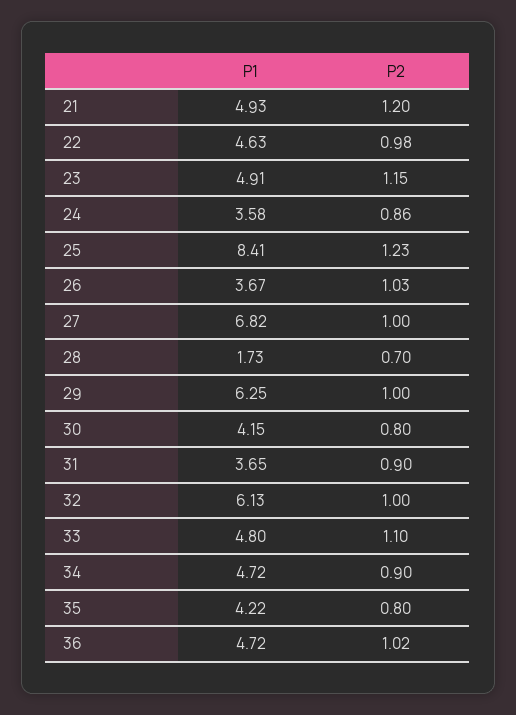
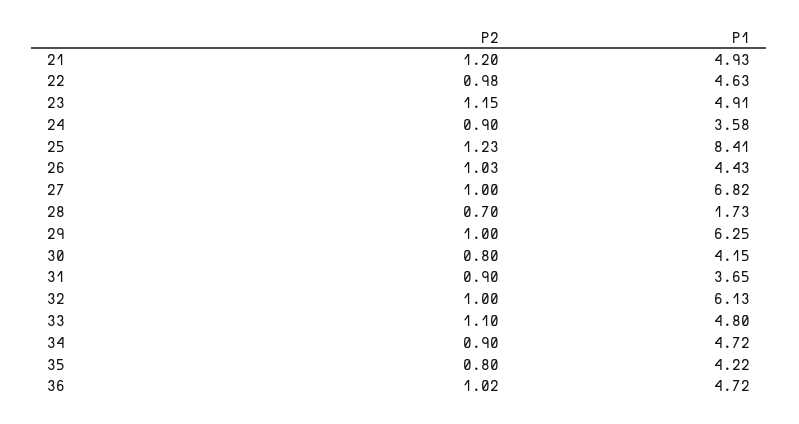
  {
    "P1": {
      "21": 4.93,
      "22": 4.63,
      "23": 4.91,
      "24": 3.58,
      "25": 8.41,
-     "26": 3.67,
+     "26": 4.43,
      "27": 6.82,
      "28": 1.73,
      "29": 6.25,
      "30": 4.15,
      "31": 3.65,
      "32": 6.13,
      "33": 4.8,
      "34": 4.72,
      "35": 4.22,
      "36": 4.72
    },
    "P2": {
      "21": 1.2,
      "22": 0.98,
      "23": 1.15,
-     "24": 0.86,
+     "24": 0.9,
      "25": 1.23,
      "26": 1.03,
      "27": 1,
      "28": 0.7,
      "29": 1,
      "30": 0.8,
      "31": 0.9,
      "32": 1,
      "33": 1.1,
      "34": 0.9,
      "35": 0.8,
      "36": 1.02
    }
  }

